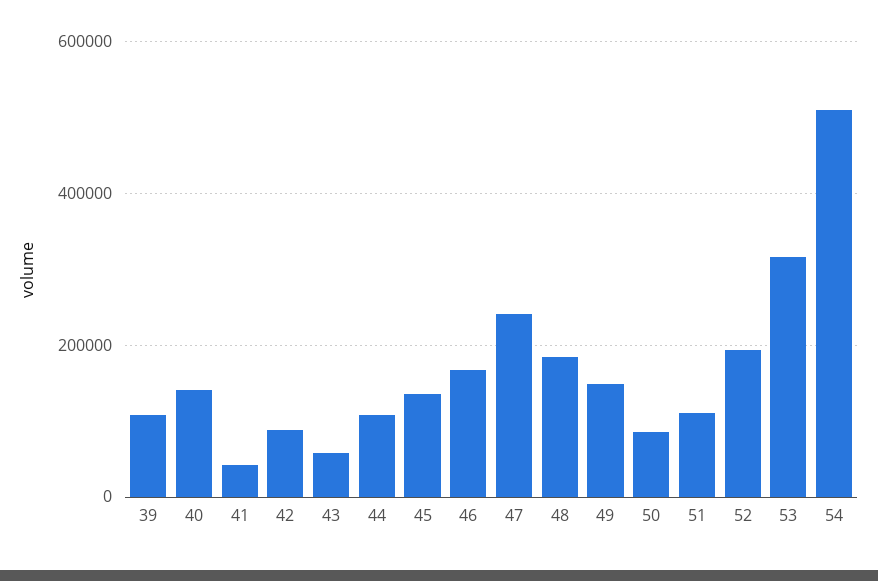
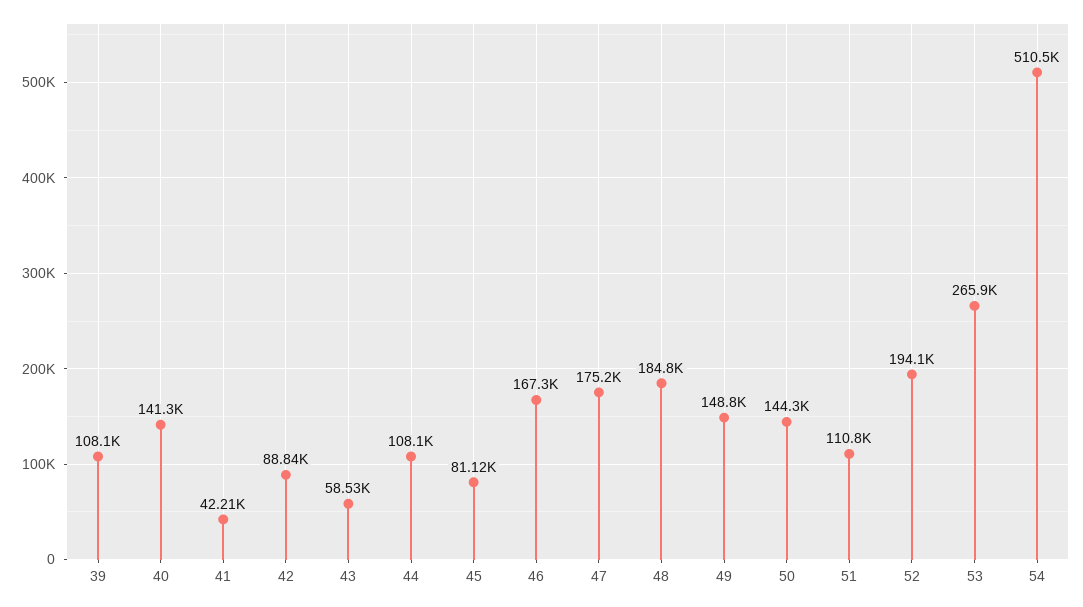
  {
    "39": 108100,
    "40": 141300,
    "41": 42210,
    "42": 88840,
    "43": 58530,
    "44": 108100,
-   "45": 140000,
+   "45": 81120,
    "46": 167300,
-   "47": 240000,
+   "47": 175200,
    "48": 184800,
    "49": 148800,
-   "50": 80000,
+   "50": 144300,
    "51": 110800,
    "52": 194100,
-   "53": 320000,
+   "53": 265900,
    "54": 510500
  }

